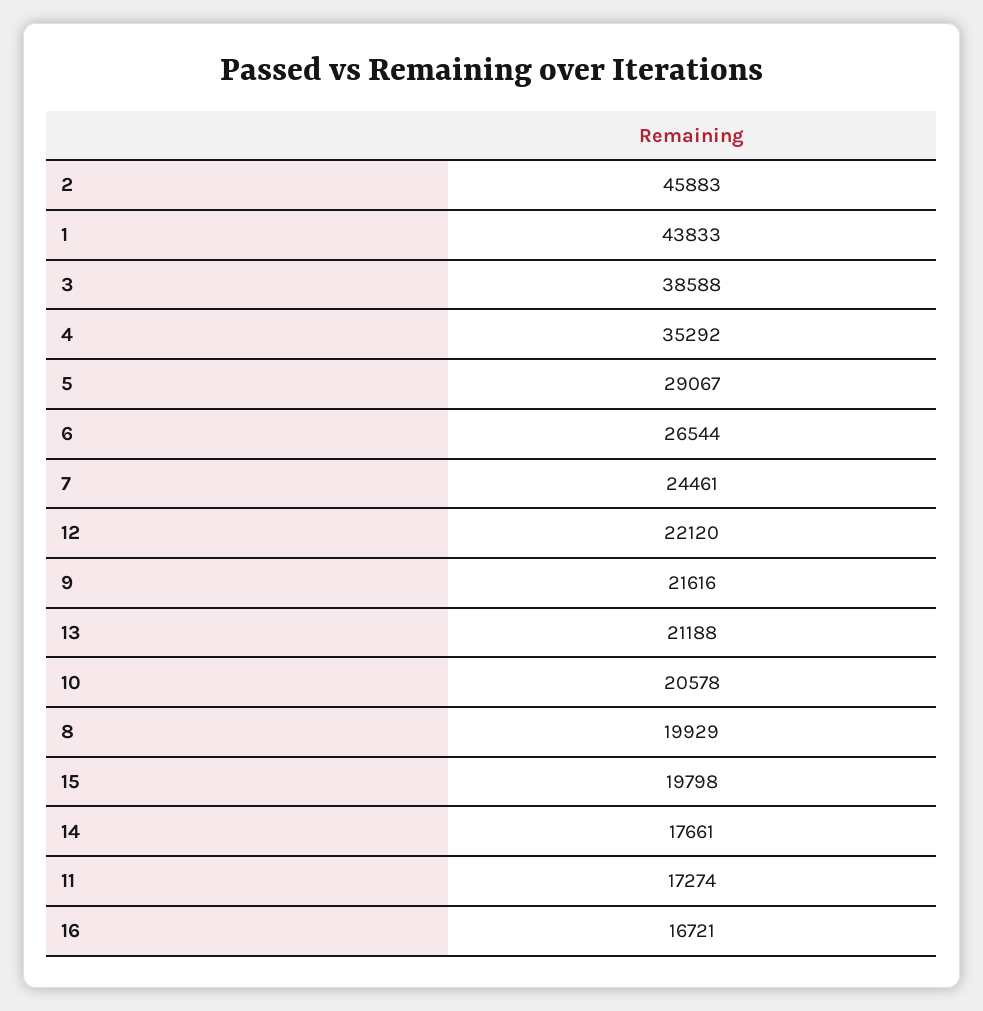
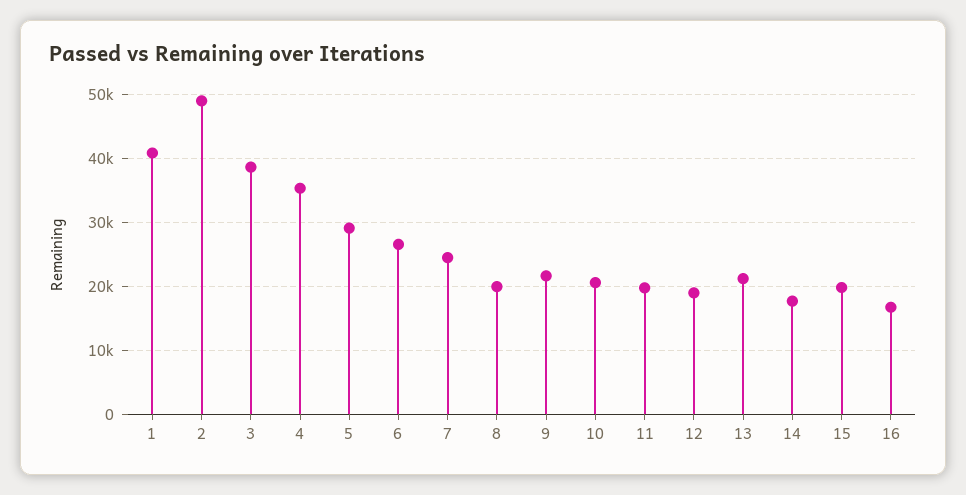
  {
-   "2": 45883,
+   "2": 49000,
-   "1": 43833,
+   "1": 41000,
    "3": 38588,
    "4": 35292,
    "5": 29067,
    "6": 26544,
    "7": 24461,
-   "12": 22120,
+   "12": 19000,
    "9": 21616,
    "13": 21188,
    "10": 20578,
    "8": 19929,
    "15": 19798,
    "14": 17661,
-   "11": 17274,
+   "11": 20000,
    "16": 16721
  }

